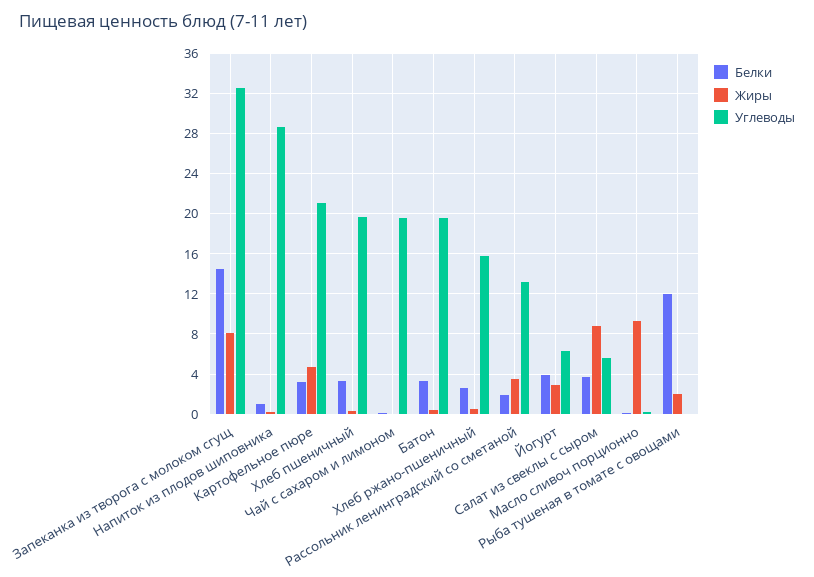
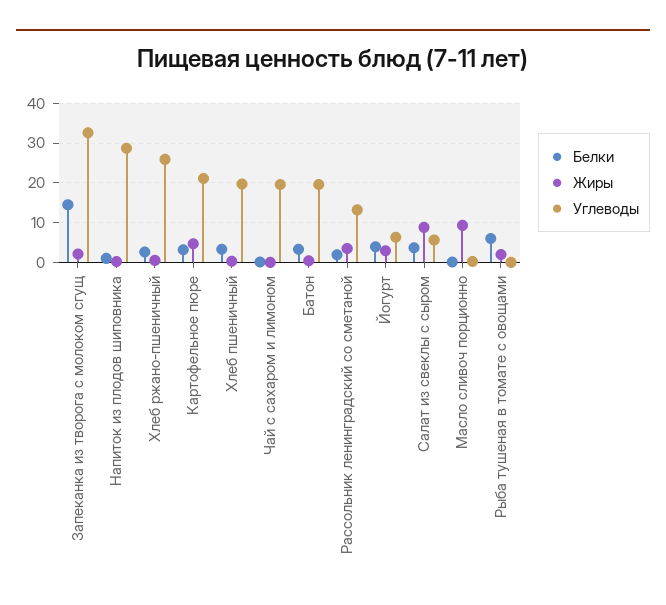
  {
    "Белки": {
      "Запеканка из творога с молоком сгущ": 15,
      "Напиток из плодов шиповника": 1,
      "Картофельное пюре": 3,
      "Хлеб пшеничный": 3,
      "Чай с сахаром и лимоном": 0,
      "Батон": 3,
      "Хлеб ржано-пшеничный": 3,
      "Рассольник ленинградский со сметаной": 2,
      "Йогурт": 4,
      "Салат из свеклы с сыром": 4,
      "Масло сливоч порционно": 0,
-     "Рыба тушеная в томате с овощами": 12
+     "Рыба тушеная в томате с овощами": 6
    },
    "Жиры": {
-     "Запеканка из творога с молоком сгущ": 8,
+     "Запеканка из творога с молоком сгущ": 2,
      "Напиток из плодов шиповника": 0,
      "Картофельное пюре": 5,
      "Хлеб пшеничный": 0,
      "Чай с сахаром и лимоном": 0,
      "Батон": 0,
      "Хлеб ржано-пшеничный": 1,
      "Рассольник ленинградский со сметаной": 4,
      "Йогурт": 3,
      "Салат из свеклы с сыром": 9,
      "Масло сливоч порционно": 9,
      "Рыба тушеная в томате с овощами": 2
    },
    "Углеводы": {
      "Запеканка из творога с молоком сгущ": 33,
      "Напиток из плодов шиповника": 29,
      "Картофельное пюре": 21,
      "Хлеб пшеничный": 20,
      "Чай с сахаром и лимоном": 20,
      "Батон": 20,
-     "Хлеб ржано-пшеничный": 16,
+     "Хлеб ржано-пшеничный": 26,
      "Рассольник ленинградский со сметаной": 13,
      "Йогурт": 6,
      "Салат из свеклы с сыром": 6,
      "Масло сливоч порционно": 0,
      "Рыба тушеная в томате с овощами": 0
    }
  }

